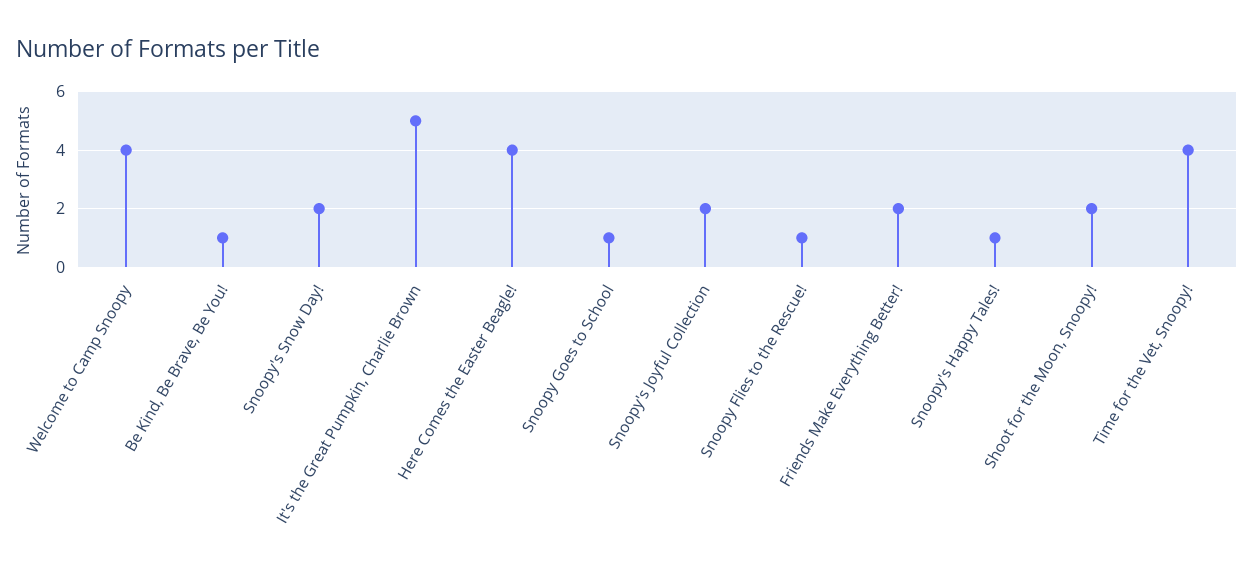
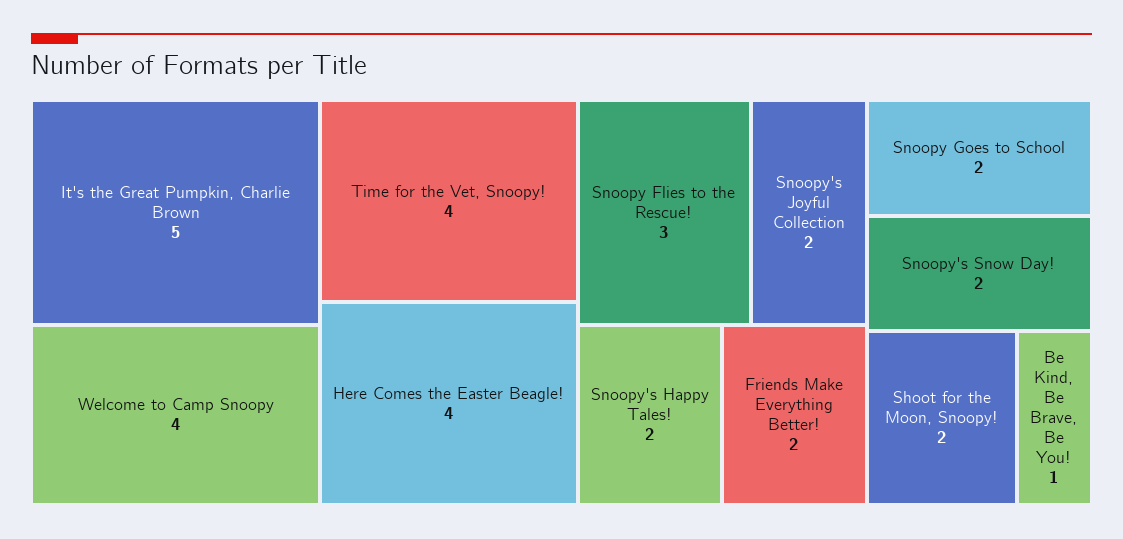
  {
    "Welcome to Camp Snoopy": 4,
    "Be Kind, Be Brave, Be You!": 1,
    "Snoopy's Snow Day!": 2,
    "It's the Great Pumpkin, Charlie Brown": 5,
    "Here Comes the Easter Beagle!": 4,
-   "Snoopy Goes to School": 1,
+   "Snoopy Goes to School": 2,
    "Snoopy's Joyful Collection": 2,
-   "Snoopy Flies to the Rescue!": 1,
+   "Snoopy Flies to the Rescue!": 3,
    "Friends Make Everything Better!": 2,
-   "Snoopy's Happy Tales!": 1,
+   "Snoopy's Happy Tales!": 2,
    "Shoot for the Moon, Snoopy!": 2,
    "Time for the Vet, Snoopy!": 4
  }

